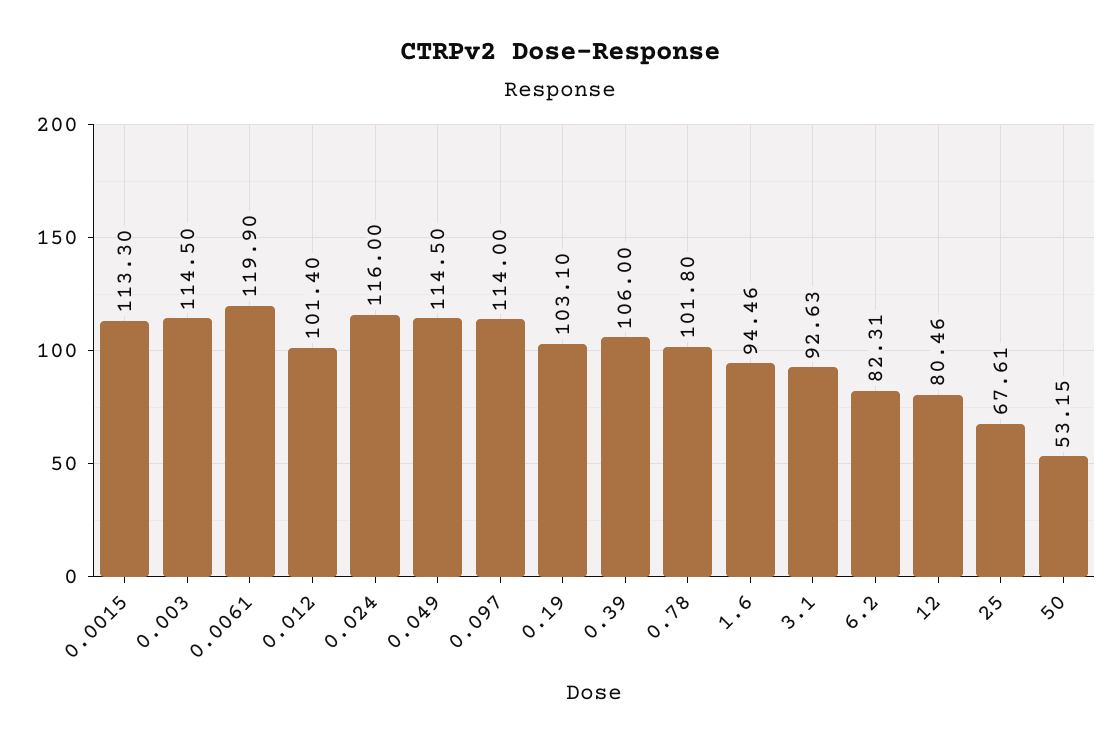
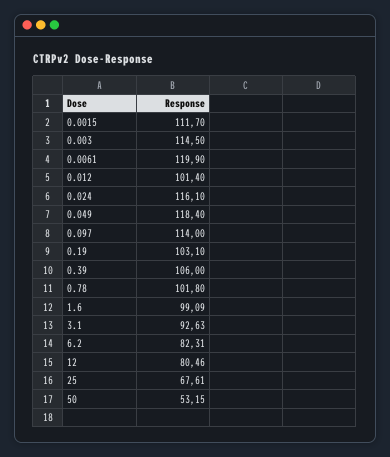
  {
-   "0.0015": 113.3,
+   "0.0015": 111.7,
    "0.003": 114.5,
    "0.0061": 119.9,
    "0.012": 101.4,
-   "0.024": 116,
+   "0.024": 116.1,
-   "0.049": 114.5,
+   "0.049": 118.4,
    "0.097": 114,
    "0.19": 103.1,
    "0.39": 106,
    "0.78": 101.8,
-   "1.6": 94.46,
+   "1.6": 99.09,
    "3.1": 92.63,
    "6.2": 82.31,
    "12": 80.46,
    "25": 67.61,
    "50": 53.15
  }

